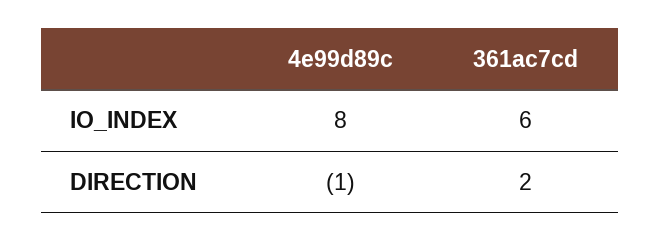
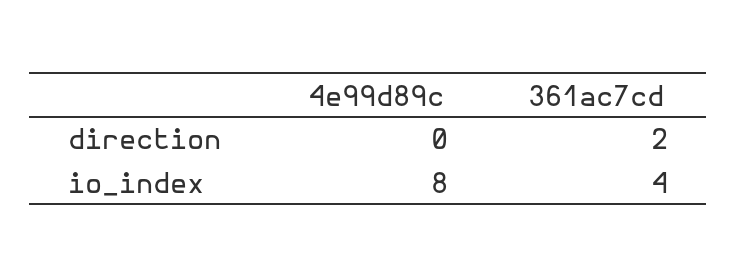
  {
    "4e99d89c": {
      "IO_INDEX": 8,
-     "DIRECTION": -1
+     "DIRECTION": 0
    },
    "361ac7cd": {
-     "IO_INDEX": 6,
+     "IO_INDEX": 4,
      "DIRECTION": 2
    }
  }

